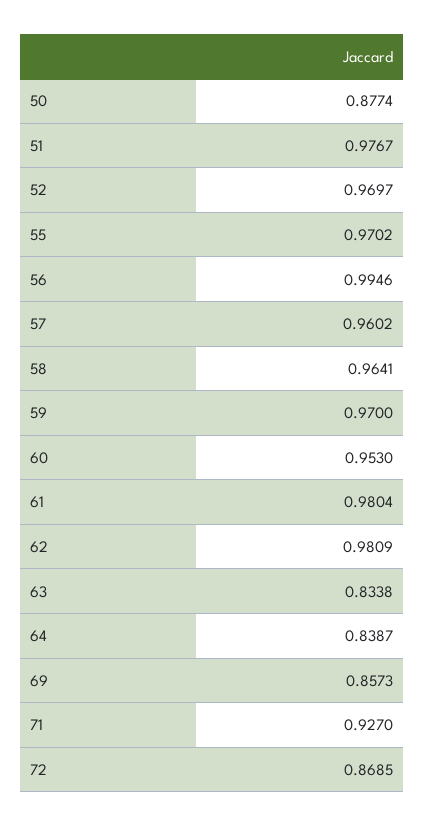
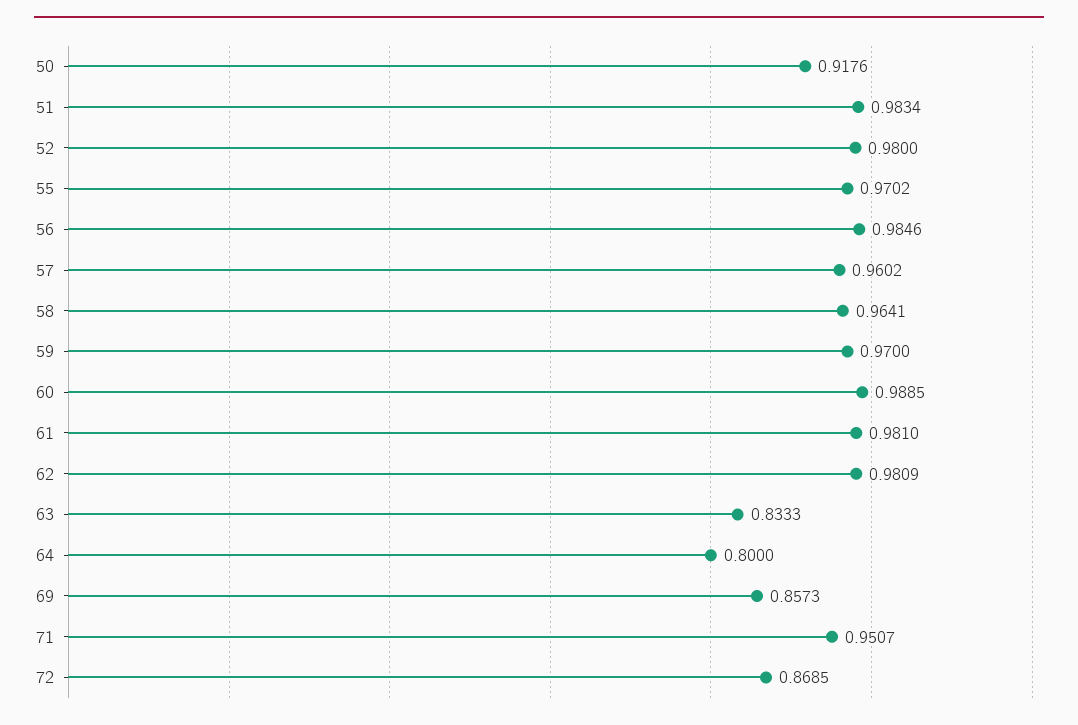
  {
-   "50": 0.8774,
+   "50": 0.9176,
-   "51": 0.9767,
+   "51": 0.9834,
-   "52": 0.9697,
+   "52": 0.98,
    "55": 0.9702,
-   "56": 0.9946,
+   "56": 0.9846,
    "57": 0.9602,
    "58": 0.9641,
    "59": 0.97,
-   "60": 0.953,
+   "60": 0.9885,
-   "61": 0.9804,
+   "61": 0.981,
    "62": 0.9809,
-   "63": 0.8338,
+   "63": 0.8333,
-   "64": 0.8387,
+   "64": 0.8,
    "69": 0.8573,
-   "71": 0.927,
+   "71": 0.9507,
    "72": 0.8685
  }

